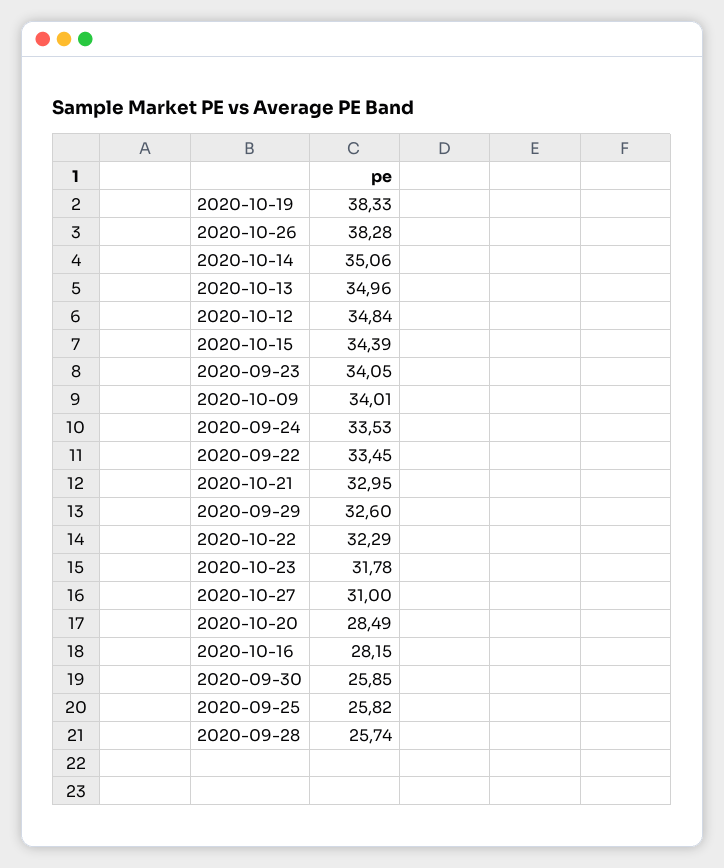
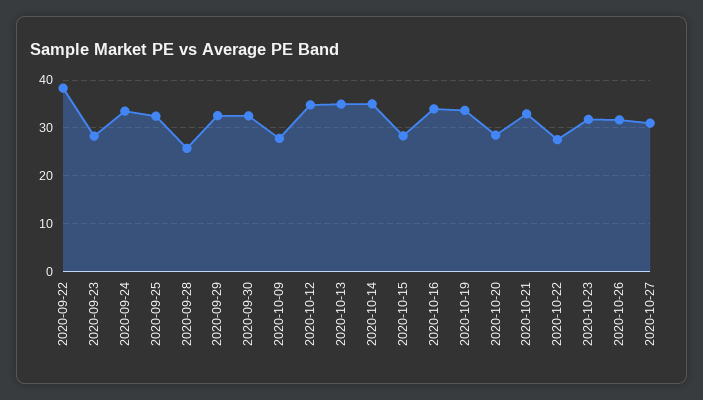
  {
-   "2020-10-19": 38.33,
+   "2020-10-19": 34,
-   "2020-10-26": 38.28,
+   "2020-10-26": 32,
    "2020-10-14": 35.06,
    "2020-10-13": 34.96,
    "2020-10-12": 34.84,
-   "2020-10-15": 34.39,
+   "2020-10-15": 28,
-   "2020-09-23": 34.05,
+   "2020-09-23": 28,
-   "2020-10-09": 34.01,
+   "2020-10-09": 28,
    "2020-09-24": 33.53,
-   "2020-09-22": 33.45,
+   "2020-09-22": 38,
    "2020-10-21": 32.95,
    "2020-09-29": 32.6,
-   "2020-10-22": 32.29,
+   "2020-10-22": 28,
    "2020-10-23": 31.78,
    "2020-10-27": 31,
    "2020-10-20": 28.49,
-   "2020-10-16": 28.15,
+   "2020-10-16": 34,
-   "2020-09-30": 25.85,
+   "2020-09-30": 32,
-   "2020-09-25": 25.82,
+   "2020-09-25": 32,
    "2020-09-28": 25.74
  }

